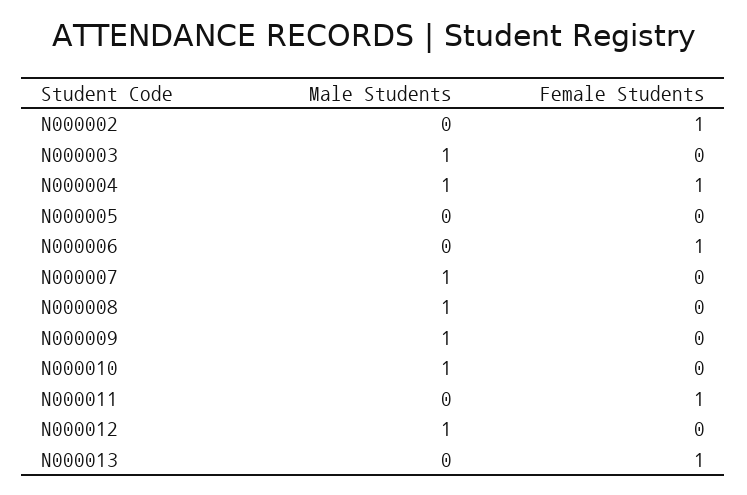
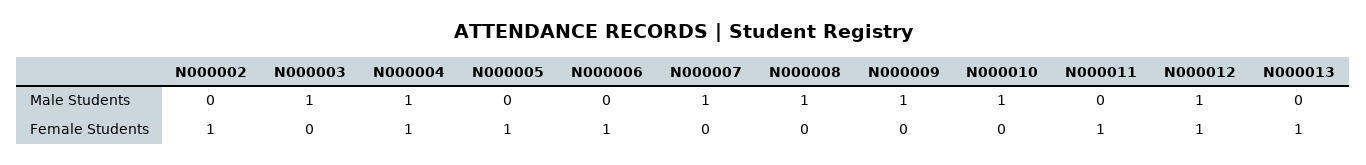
  {
    "Male Students": {
      "N000002": 0,
      "N000003": 1,
      "N000004": 1,
      "N000005": 0,
      "N000006": 0,
      "N000007": 1,
      "N000008": 1,
      "N000009": 1,
      "N000010": 1,
      "N000011": 0,
      "N000012": 1,
      "N000013": 0
    },
    "Female Students": {
      "N000002": 1,
      "N000003": 0,
      "N000004": 1,
-     "N000005": 0,
+     "N000005": 1,
      "N000006": 1,
      "N000007": 0,
      "N000008": 0,
      "N000009": 0,
      "N000010": 0,
      "N000011": 1,
-     "N000012": 0,
+     "N000012": 1,
      "N000013": 1
    }
  }

